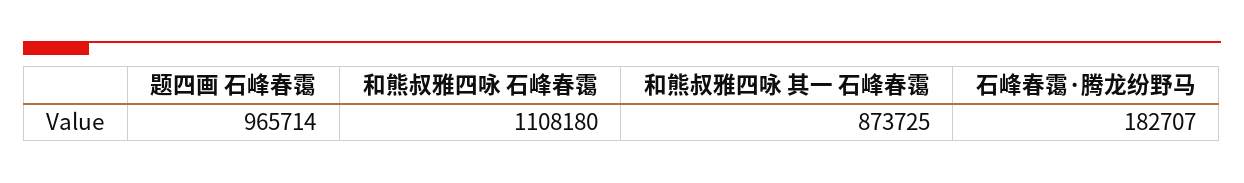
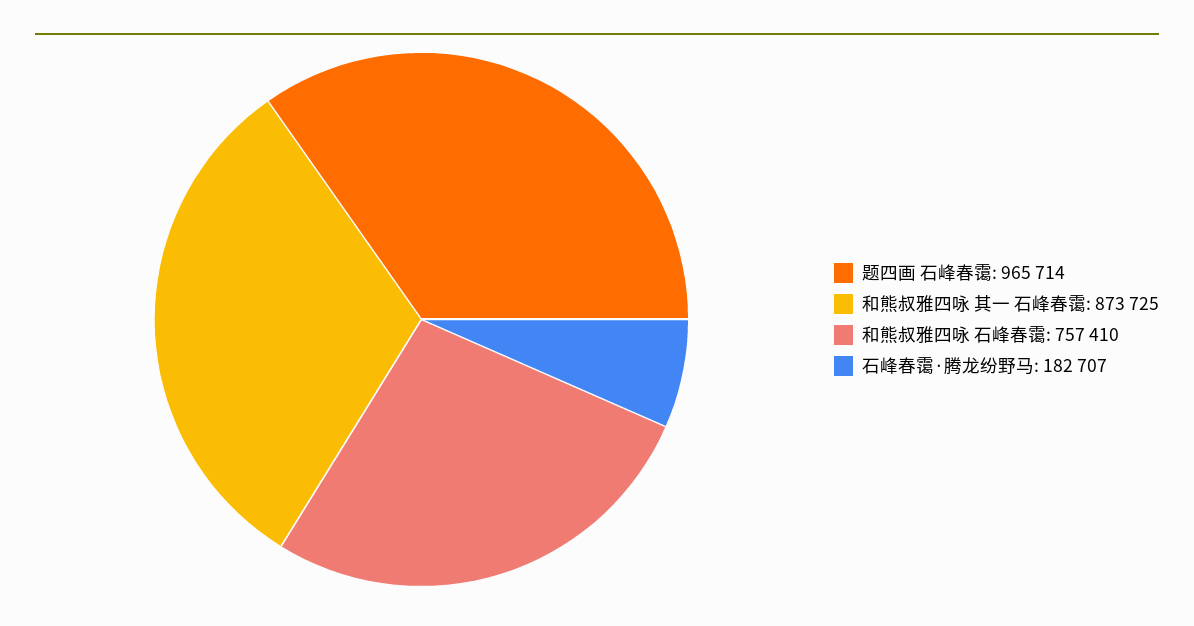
  {
    "题四画 石峰春霭": 965714,
-   "和熊叔雅四咏 石峰春霭": 1108180,
+   "和熊叔雅四咏 石峰春霭": 757410,
    "和熊叔雅四咏 其一 石峰春霭": 873725,
    "石峰春霭·腾龙纷野马": 182707
  }

